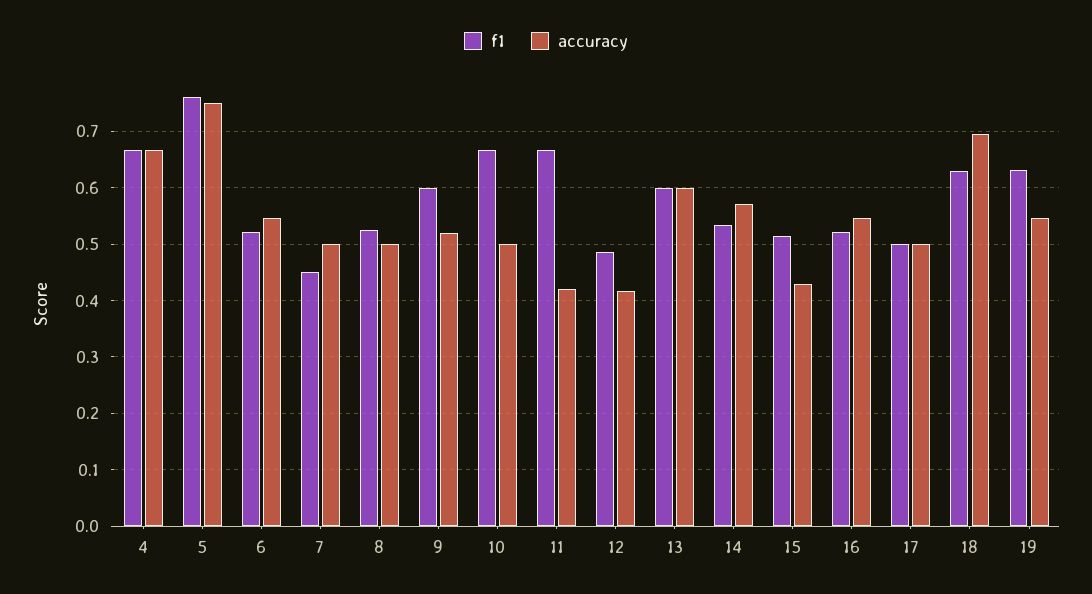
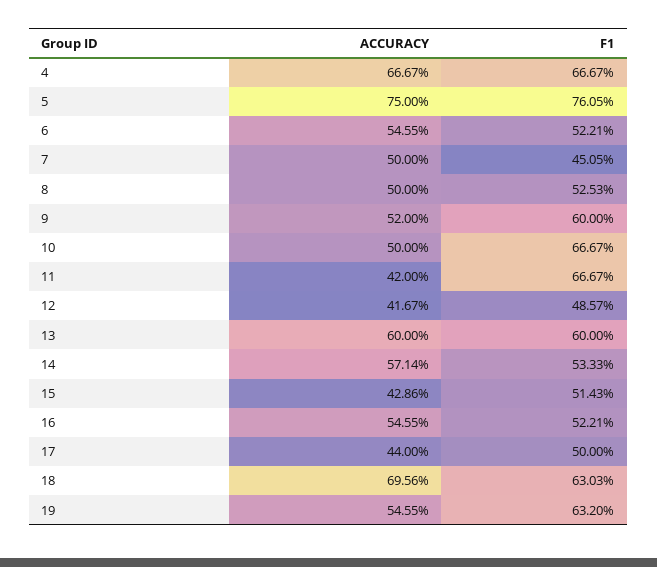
  {
    "f1": {
      "4": 0.6667,
      "5": 0.7605,
      "6": 0.5221,
      "7": 0.4505,
      "8": 0.5253,
      "9": 0.6,
      "10": 0.6667,
      "11": 0.6667,
      "12": 0.4857,
      "13": 0.6,
      "14": 0.5333,
      "15": 0.5143,
      "16": 0.5221,
      "17": 0.5,
      "18": 0.6303,
      "19": 0.632
    },
    "accuracy": {
      "4": 0.6667,
      "5": 0.75,
      "6": 0.5455,
      "7": 0.5,
      "8": 0.5,
      "9": 0.52,
      "10": 0.5,
      "11": 0.42,
      "12": 0.4167,
      "13": 0.6,
      "14": 0.5714,
      "15": 0.4286,
      "16": 0.5455,
-     "17": 0.5,
+     "17": 0.44,
      "18": 0.6956,
      "19": 0.5455
    }
  }

